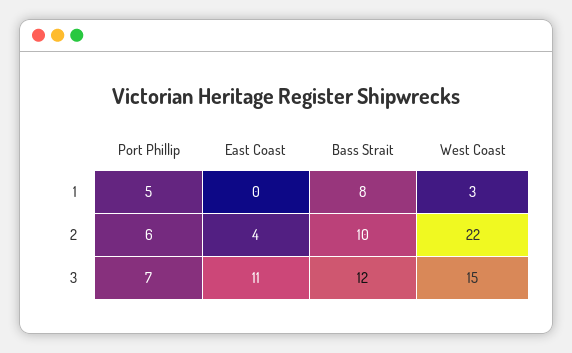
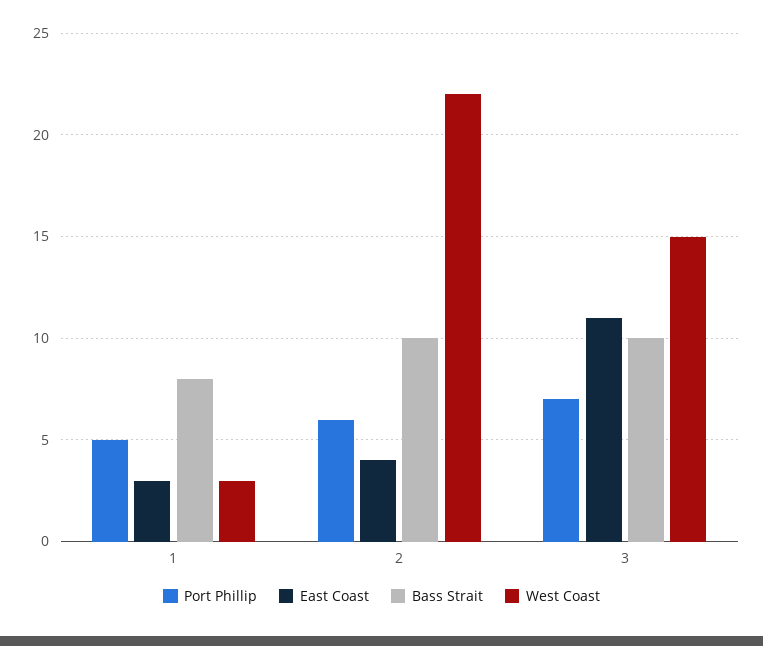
  {
    "Port Phillip": {
      "1": 5,
      "2": 6,
      "3": 7
    },
    "East Coast": {
-     "1": 0,
+     "1": 3,
      "2": 4,
      "3": 11
    },
    "Bass Strait": {
      "1": 8,
      "2": 10,
-     "3": 12
+     "3": 10
    },
    "West Coast": {
      "1": 3,
      "2": 22,
      "3": 15
    }
  }

